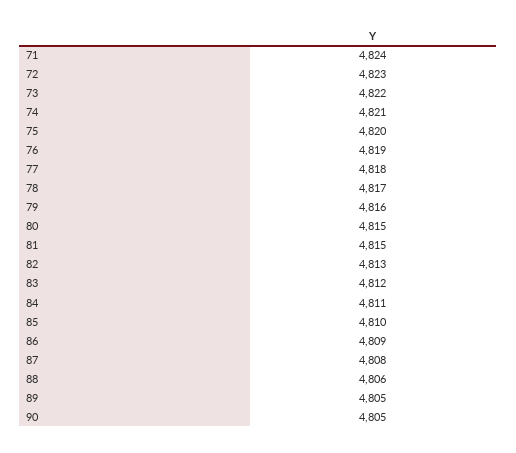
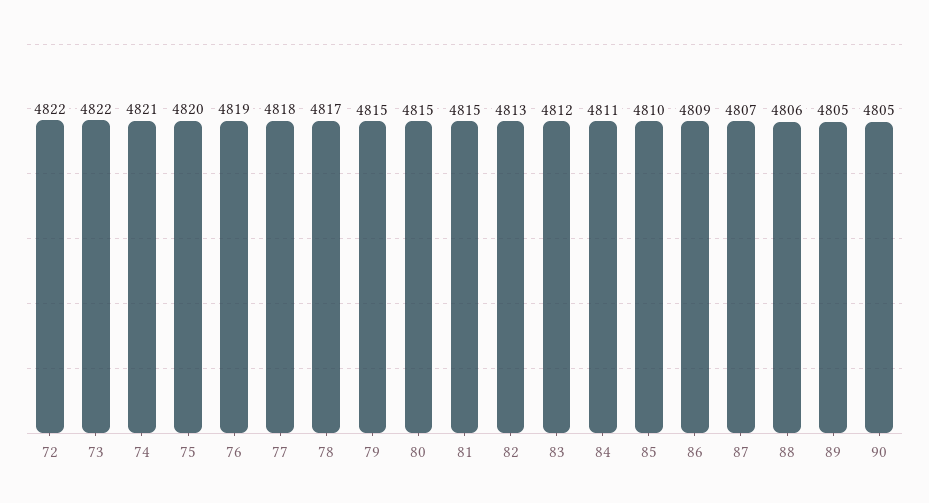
  {
-   "71": 4824,
-   "72": 4823,
+   "72": 4822,
    "73": 4822,
    "74": 4821,
    "75": 4820,
    "76": 4819,
    "77": 4818,
    "78": 4817,
-   "79": 4816,
+   "79": 4815,
    "80": 4815,
    "81": 4815,
    "82": 4813,
    "83": 4812,
    "84": 4811,
    "85": 4810,
    "86": 4809,
-   "87": 4808,
+   "87": 4807,
    "88": 4806,
    "89": 4805,
    "90": 4805
  }

